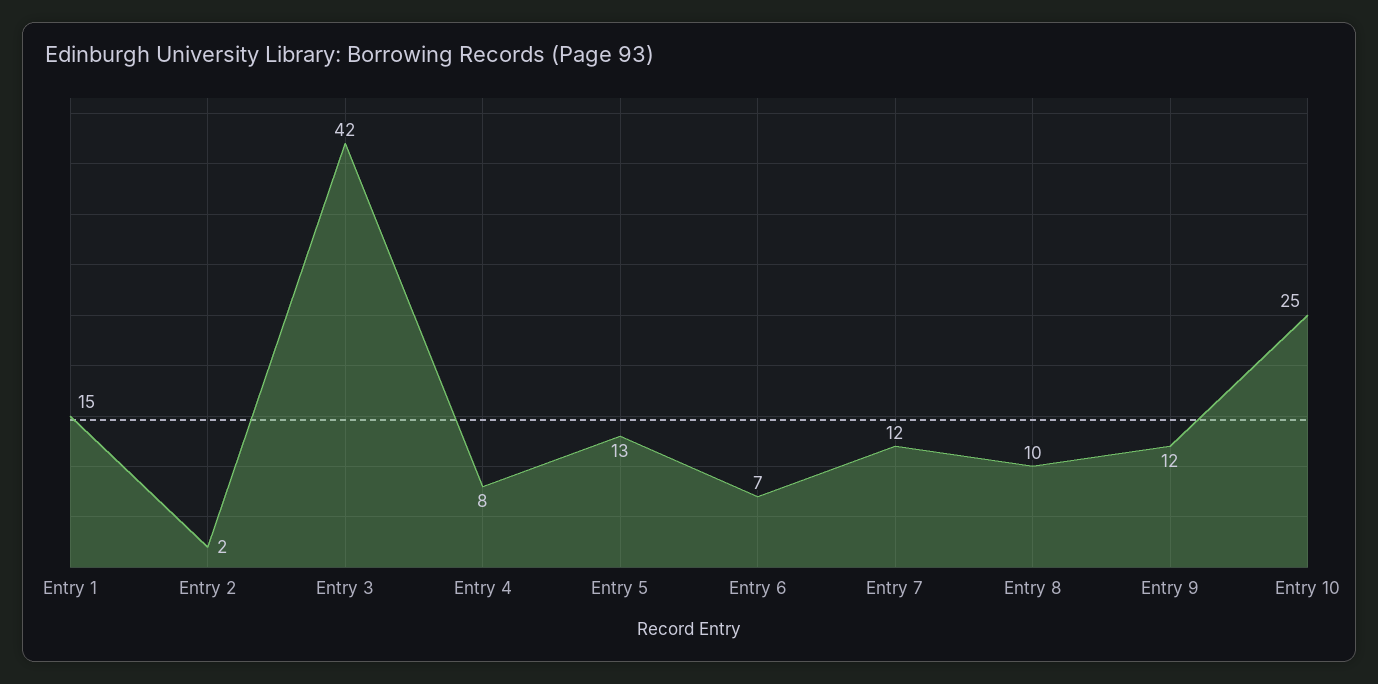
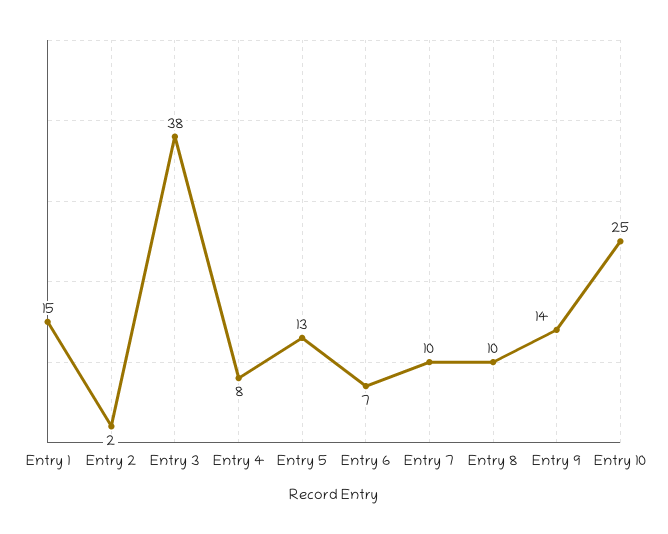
  {
    "Entry 1": 15,
    "Entry 2": 2,
-   "Entry 3": 42,
+   "Entry 3": 38,
    "Entry 4": 8,
    "Entry 5": 13,
    "Entry 6": 7,
-   "Entry 7": 12,
+   "Entry 7": 10,
    "Entry 8": 10,
-   "Entry 9": 12,
+   "Entry 9": 14,
    "Entry 10": 25
  }

